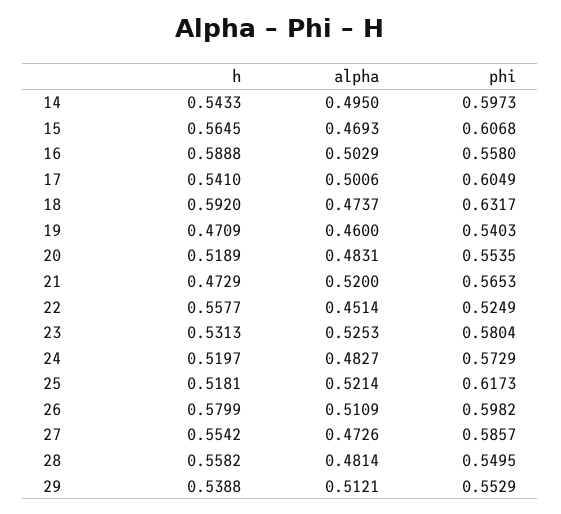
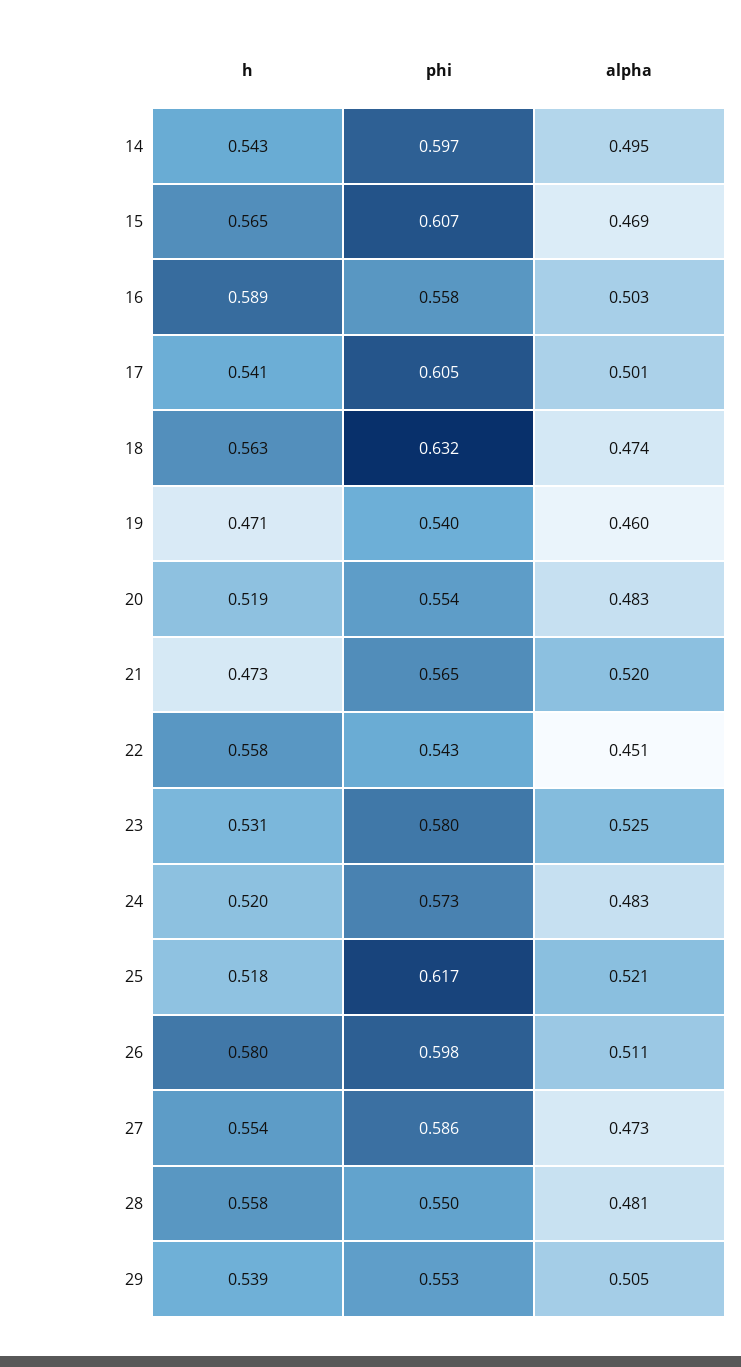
  {
    "h": {
      "14": 0.5433,
      "15": 0.5645,
      "16": 0.5888,
      "17": 0.541,
-     "18": 0.592,
+     "18": 0.563,
      "19": 0.4709,
      "20": 0.5189,
      "21": 0.4729,
      "22": 0.5577,
      "23": 0.5313,
      "24": 0.5197,
      "25": 0.5181,
      "26": 0.5799,
      "27": 0.5542,
      "28": 0.5582,
      "29": 0.5388
    },
    "alpha": {
      "14": 0.495,
      "15": 0.4693,
      "16": 0.5029,
      "17": 0.5006,
      "18": 0.4737,
      "19": 0.46,
      "20": 0.4831,
      "21": 0.52,
      "22": 0.4514,
      "23": 0.5253,
      "24": 0.4827,
      "25": 0.5214,
      "26": 0.5109,
      "27": 0.4726,
      "28": 0.4814,
-     "29": 0.5121
+     "29": 0.505
    },
    "phi": {
      "14": 0.5973,
      "15": 0.6068,
      "16": 0.558,
      "17": 0.6049,
      "18": 0.6317,
      "19": 0.5403,
      "20": 0.5535,
      "21": 0.5653,
-     "22": 0.5249,
+     "22": 0.543,
      "23": 0.5804,
      "24": 0.5729,
      "25": 0.6173,
      "26": 0.5982,
      "27": 0.5857,
      "28": 0.5495,
      "29": 0.5529
    }
  }

